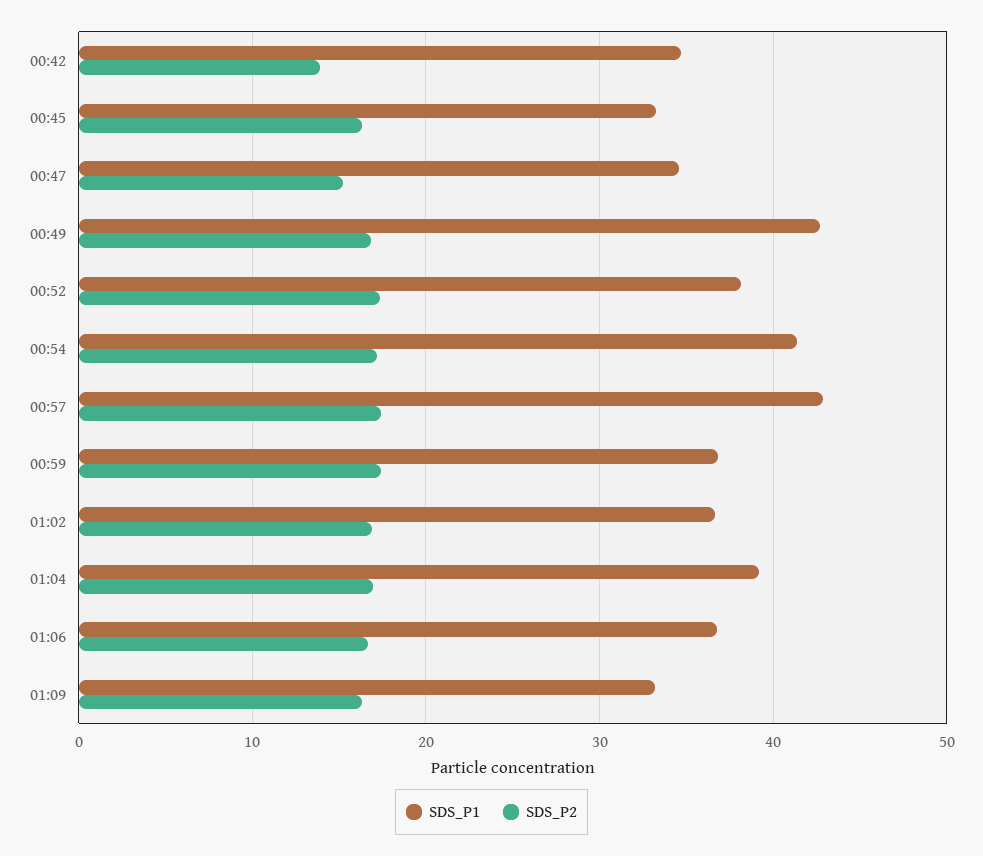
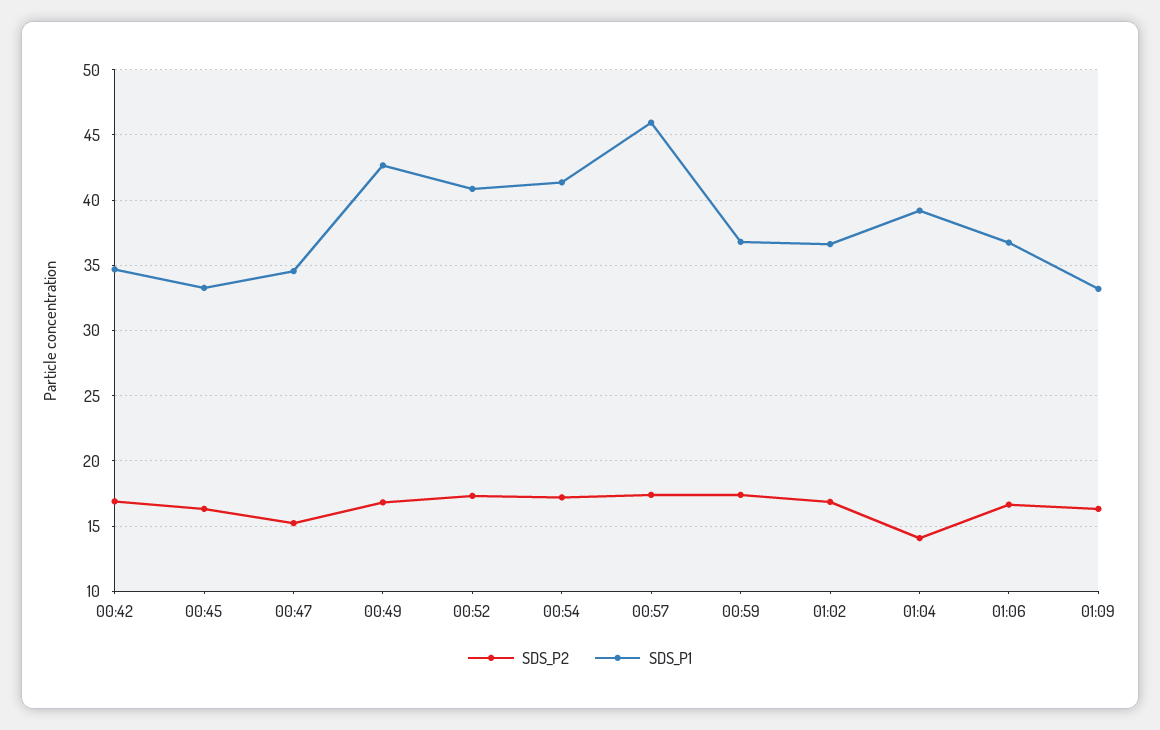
  {
    "SDS_P1": {
      "00:42": 34.5,
      "00:45": 33.5,
      "00:47": 34.5,
      "00:49": 42.5,
-     "00:52": 38,
+     "00:52": 41,
      "00:54": 41.5,
-     "00:57": 43,
+     "00:57": 46,
      "00:59": 37,
      "01:02": 36.5,
      "01:04": 39,
      "01:06": 37,
      "01:09": 33
    },
    "SDS_P2": {
-     "00:42": 14,
+     "00:42": 17,
      "00:45": 16.5,
      "00:47": 15,
      "00:49": 17,
      "00:52": 17.5,
      "00:54": 17,
      "00:57": 17.5,
      "00:59": 17.5,
      "01:02": 17,
-     "01:04": 17,
+     "01:04": 14,
      "01:06": 16.5,
      "01:09": 16.5
    }
  }

